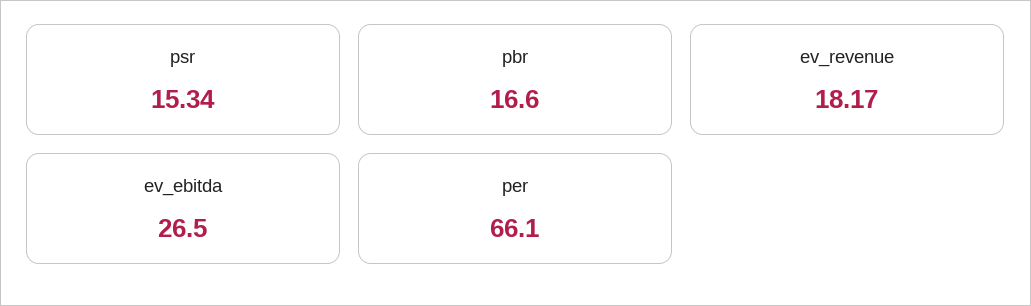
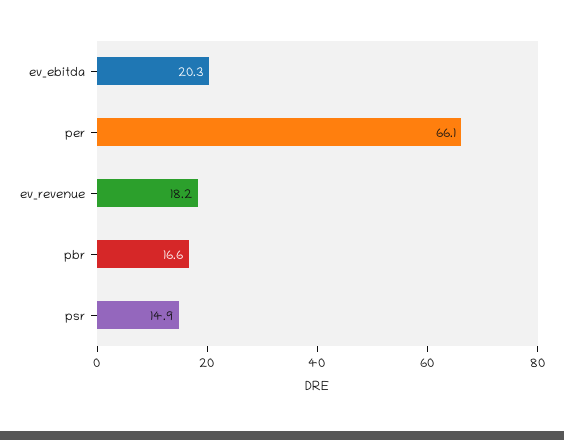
  {
-   "psr": 15.34,
+   "psr": 14.9,
    "pbr": 16.6,
    "ev_revenue": 18.17,
-   "ev_ebitda": 26.5,
+   "ev_ebitda": 20.3,
    "per": 66.1
  }

